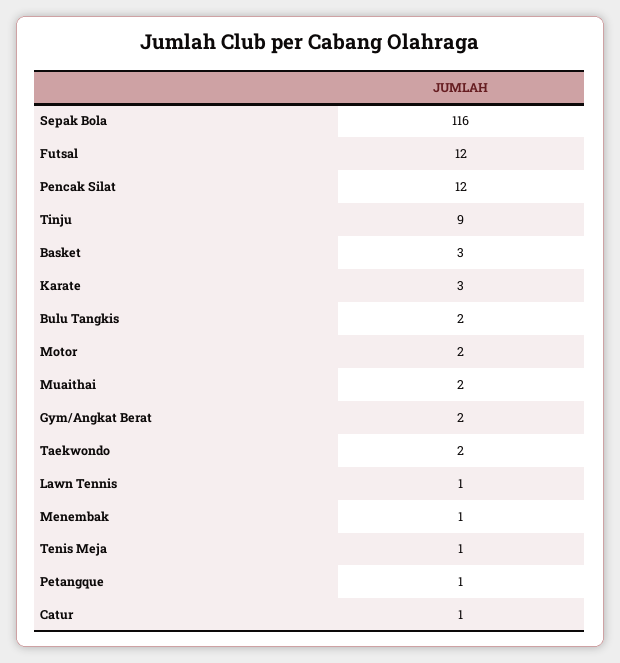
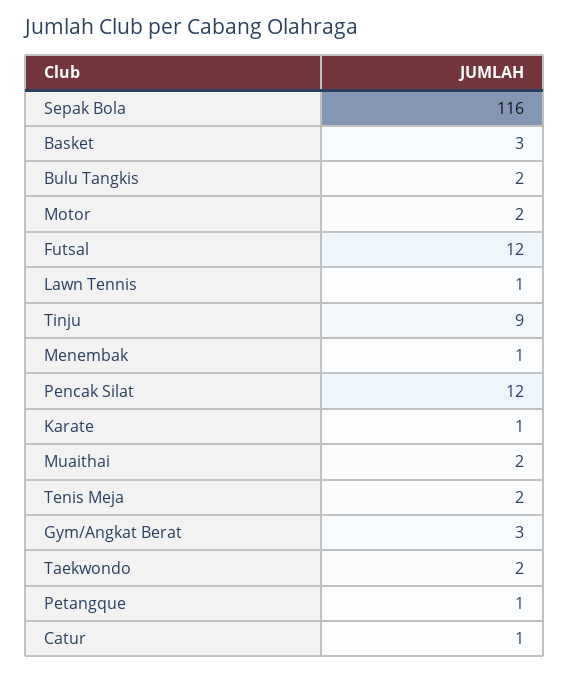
  {
    "Sepak Bola": 116,
    "Futsal": 12,
    "Pencak Silat": 12,
    "Tinju": 9,
    "Basket": 3,
-   "Karate": 3,
+   "Karate": 1,
    "Bulu Tangkis": 2,
    "Motor": 2,
    "Muaithai": 2,
-   "Gym/Angkat Berat": 2,
+   "Gym/Angkat Berat": 3,
    "Taekwondo": 2,
    "Lawn Tennis": 1,
    "Menembak": 1,
-   "Tenis Meja": 1,
+   "Tenis Meja": 2,
    "Petangque": 1,
    "Catur": 1
  }

